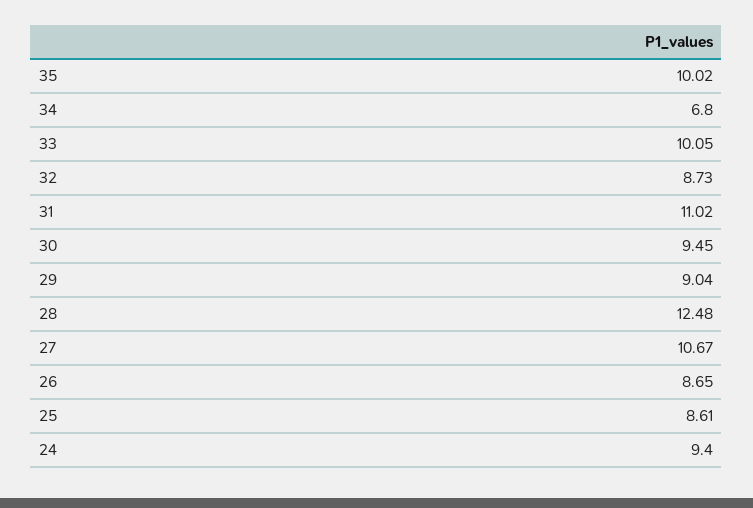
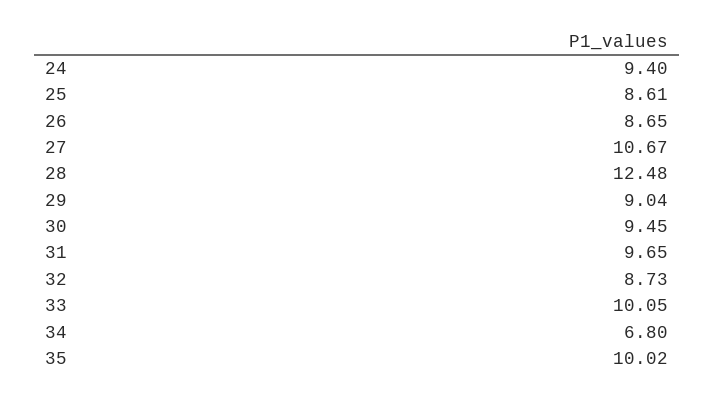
  {
    "35": 10.02,
    "34": 6.8,
    "33": 10.05,
    "32": 8.73,
-   "31": 11.02,
+   "31": 9.65,
    "30": 9.45,
    "29": 9.04,
    "28": 12.48,
    "27": 10.67,
    "26": 8.65,
    "25": 8.61,
    "24": 9.4
  }

